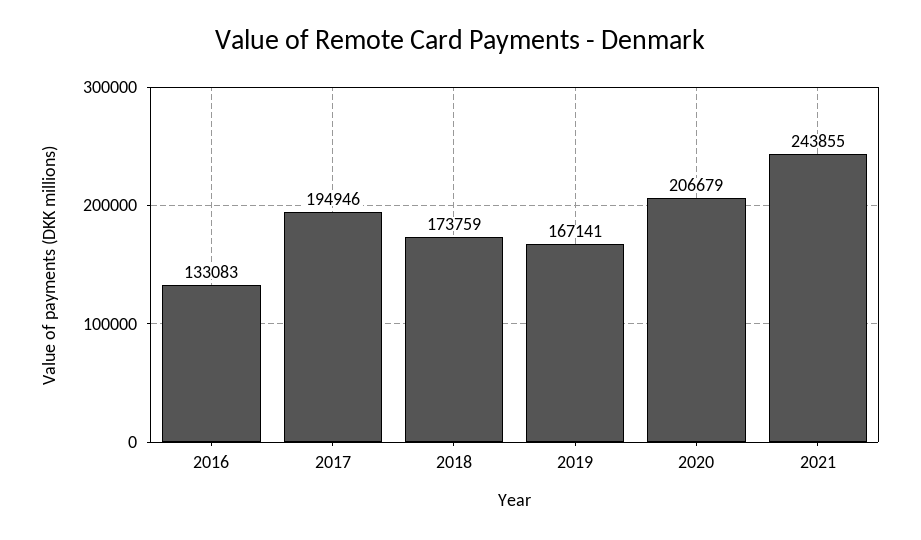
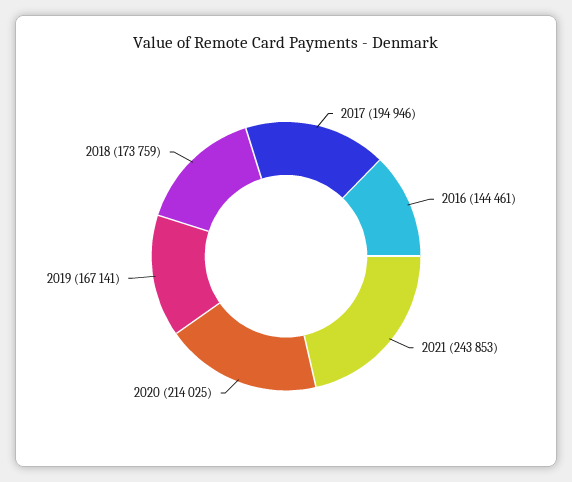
  {
-   "2016": 133083,
+   "2016": 144461,
    "2017": 194946,
    "2018": 173759,
    "2019": 167141,
-   "2020": 206679,
+   "2020": 214025,
-   "2021": 243855
+   "2021": 243853
  }

